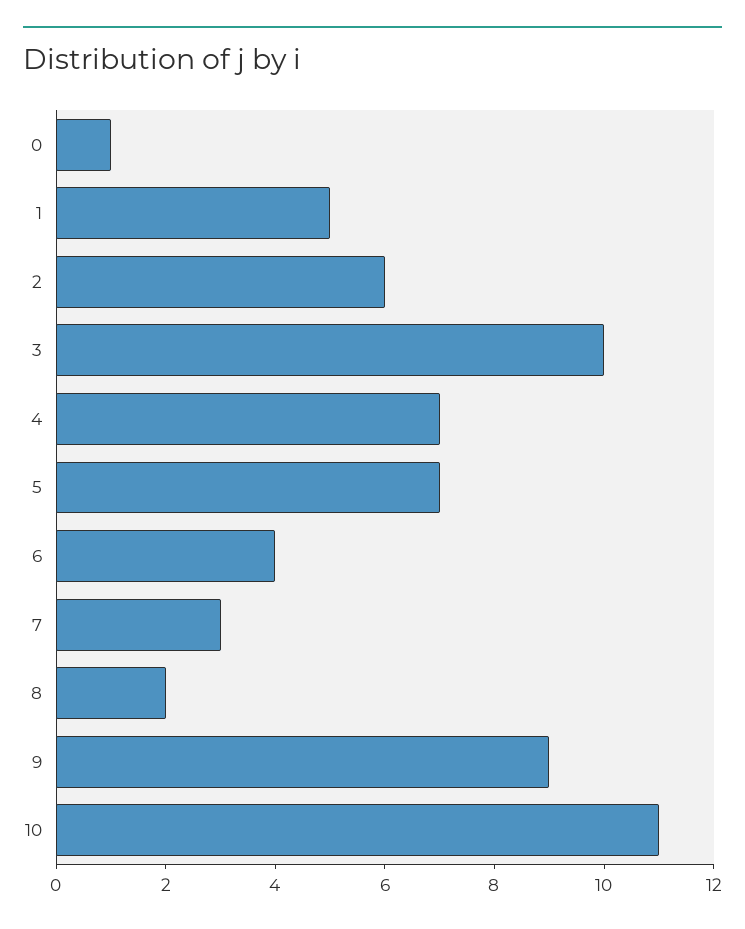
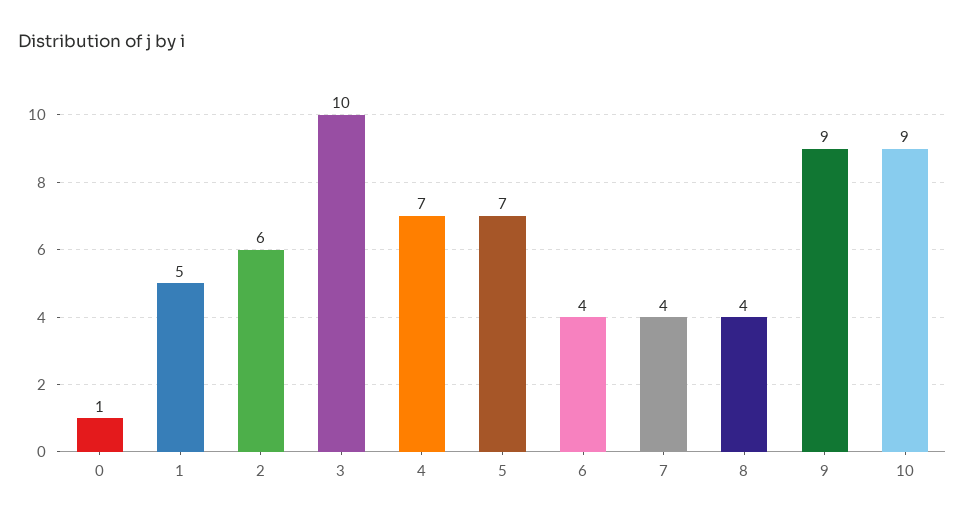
  {
    "0": 1,
    "1": 5,
    "2": 6,
    "3": 10,
    "4": 7,
    "5": 7,
    "6": 4,
-   "7": 3,
+   "7": 4,
-   "8": 2,
+   "8": 4,
    "9": 9,
-   "10": 11
+   "10": 9
  }

